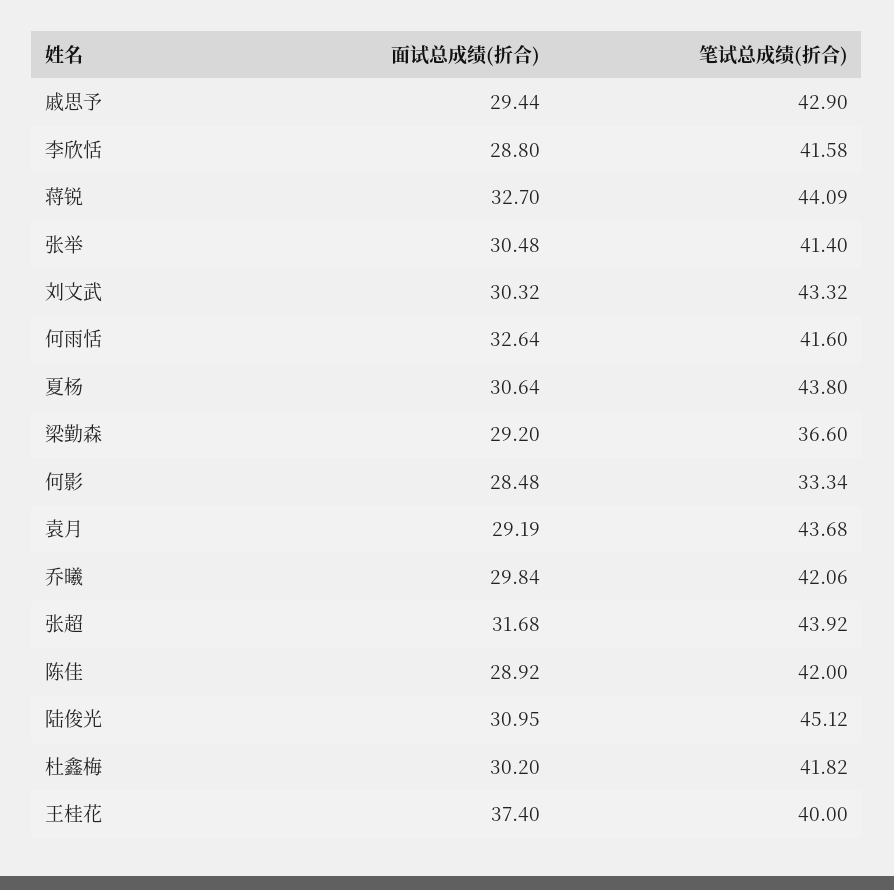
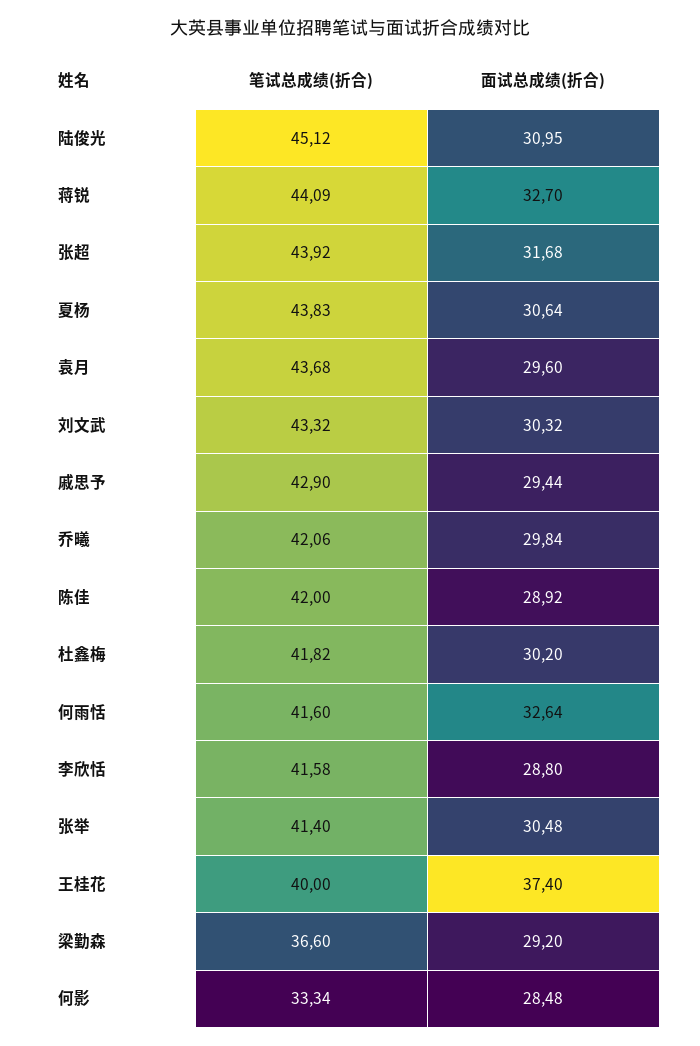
  {
    "面试总成绩(折合)": {
      "戚思予": 29.44,
      "李欣恬": 28.8,
      "蒋锐": 32.7,
      "张举": 30.48,
      "刘文武": 30.32,
      "何雨恬": 32.64,
      "夏杨": 30.64,
      "梁勤森": 29.2,
      "何影": 28.48,
-     "袁月": 29.19,
+     "袁月": 29.6,
      "乔曦": 29.84,
      "张超": 31.68,
      "陈佳": 28.92,
      "陆俊光": 30.95,
      "杜鑫梅": 30.2,
      "王桂花": 37.4
    },
    "笔试总成绩(折合)": {
      "戚思予": 42.9,
      "李欣恬": 41.58,
      "蒋锐": 44.09,
      "张举": 41.4,
      "刘文武": 43.32,
      "何雨恬": 41.6,
-     "夏杨": 43.8,
+     "夏杨": 43.83,
      "梁勤森": 36.6,
      "何影": 33.34,
      "袁月": 43.68,
      "乔曦": 42.06,
      "张超": 43.92,
      "陈佳": 42,
      "陆俊光": 45.12,
      "杜鑫梅": 41.82,
      "王桂花": 40
    }
  }

